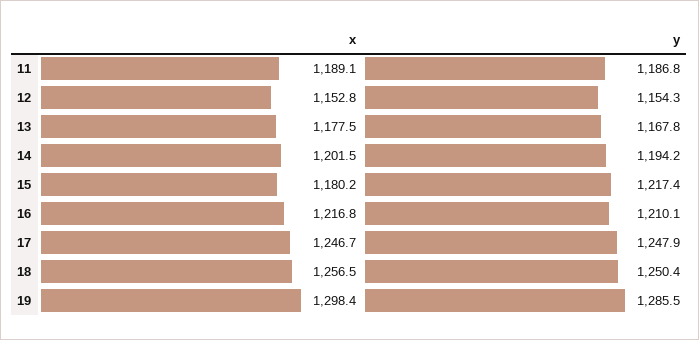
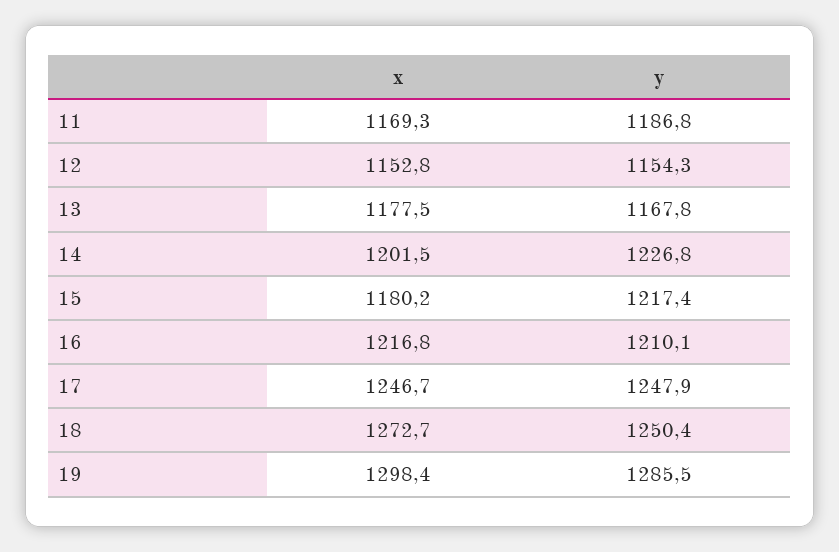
  {
    "x": {
-     "11": 1189.1,
+     "11": 1169.3,
      "12": 1152.8,
      "13": 1177.5,
      "14": 1201.5,
      "15": 1180.2,
      "16": 1216.8,
      "17": 1246.7,
-     "18": 1256.5,
+     "18": 1272.7,
      "19": 1298.4
    },
    "y": {
      "11": 1186.8,
      "12": 1154.3,
      "13": 1167.8,
-     "14": 1194.2,
+     "14": 1226.8,
      "15": 1217.4,
      "16": 1210.1,
      "17": 1247.9,
      "18": 1250.4,
      "19": 1285.5
    }
  }

